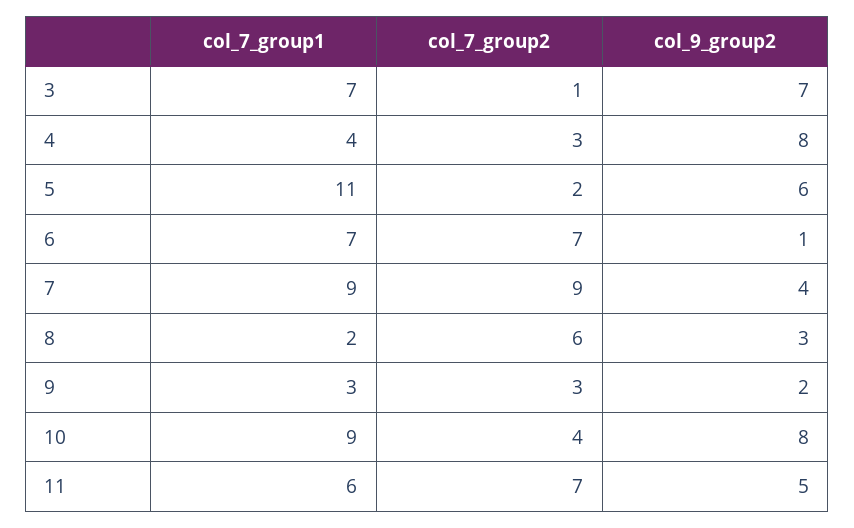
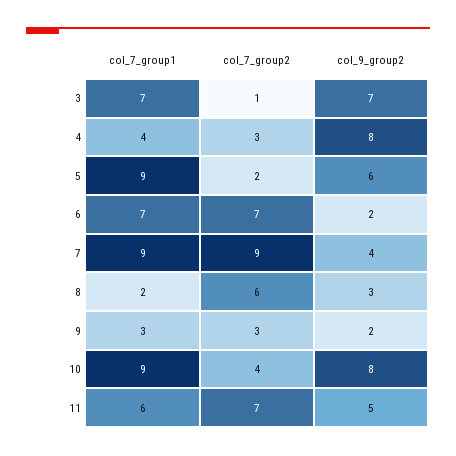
  {
    "col_7_group1": {
      "3": 7,
      "4": 4,
-     "5": 11,
+     "5": 9,
      "6": 7,
      "7": 9,
      "8": 2,
      "9": 3,
      "10": 9,
      "11": 6
    },
    "col_7_group2": {
      "3": 1,
      "4": 3,
      "5": 2,
      "6": 7,
      "7": 9,
      "8": 6,
      "9": 3,
      "10": 4,
      "11": 7
    },
    "col_9_group2": {
      "3": 7,
      "4": 8,
      "5": 6,
-     "6": 1,
+     "6": 2,
      "7": 4,
      "8": 3,
      "9": 2,
      "10": 8,
      "11": 5
    }
  }

